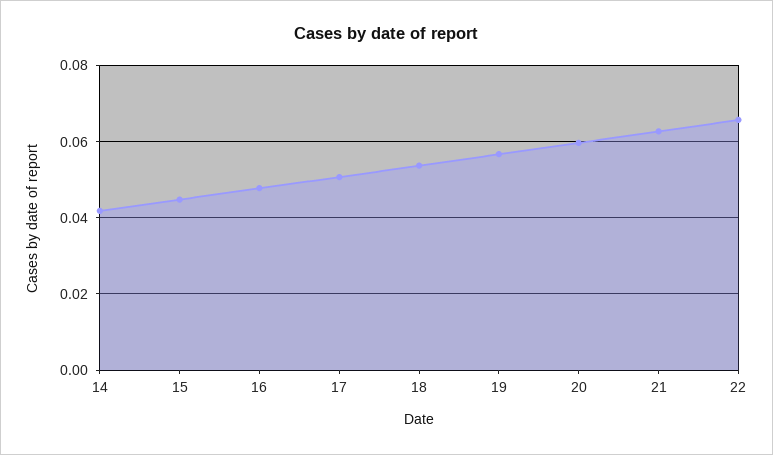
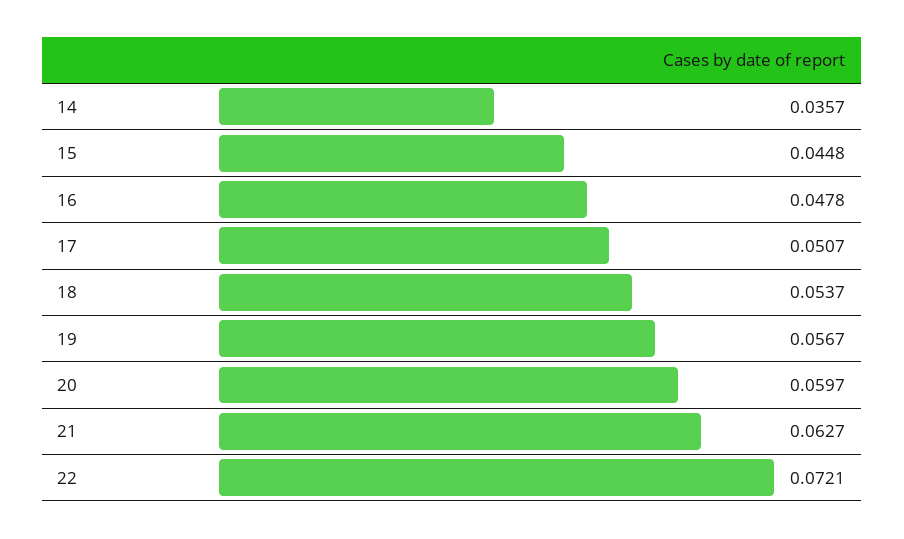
  {
-   "14": 0.042,
+   "14": 0.0357,
    "15": 0.0448,
    "16": 0.0478,
    "17": 0.0507,
    "18": 0.0537,
    "19": 0.0567,
    "20": 0.0597,
    "21": 0.0627,
-   "22": 0.066
+   "22": 0.0721
  }

